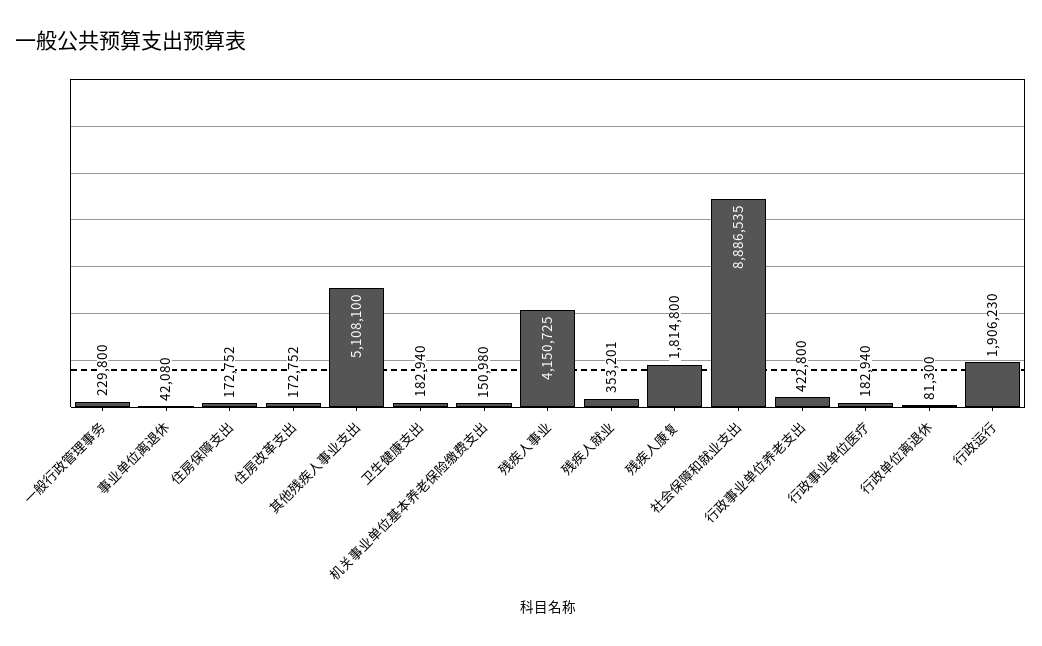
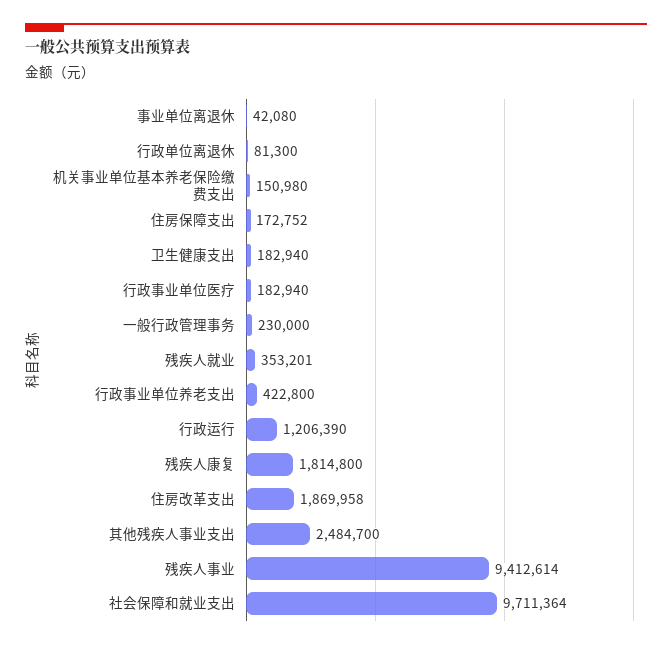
  {
-   "一般行政管理事务": 229800,
+   "一般行政管理事务": 230000,
    "事业单位离退休": 42080,
    "住房保障支出": 172752,
-   "住房改革支出": 172752,
+   "住房改革支出": 1869958,
-   "其他残疾人事业支出": 5108100,
+   "其他残疾人事业支出": 2484700,
    "卫生健康支出": 182940,
    "机关事业单位基本养老保险缴费支出": 150980,
-   "残疾人事业": 4150725,
+   "残疾人事业": 9412614,
    "残疾人就业": 353201,
    "残疾人康复": 1814800,
-   "社会保障和就业支出": 8886535,
+   "社会保障和就业支出": 9711364,
    "行政事业单位养老支出": 422800,
    "行政事业单位医疗": 182940,
    "行政单位离退休": 81300,
-   "行政运行": 1906230
+   "行政运行": 1206390
  }

